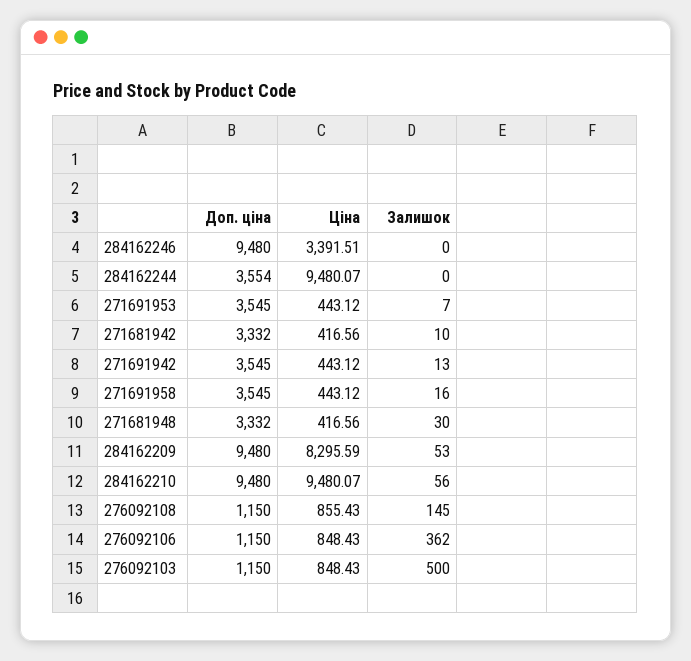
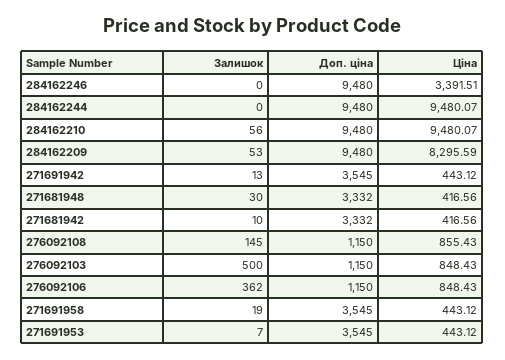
  {
    "Доп. ціна": {
      "284162246": 9480,
-     "284162244": 3554,
+     "284162244": 9480,
      "271691953": 3545,
      "271681942": 3332,
      "271691942": 3545,
      "271691958": 3545,
      "271681948": 3332,
      "284162209": 9480,
      "284162210": 9480,
      "276092108": 1150,
      "276092106": 1150,
      "276092103": 1150
    },
    "Ціна": {
      "284162246": 3391.51,
      "284162244": 9480.07,
      "271691953": 443.12,
      "271681942": 416.56,
      "271691942": 443.12,
      "271691958": 443.12,
      "271681948": 416.56,
      "284162209": 8295.59,
      "284162210": 9480.07,
      "276092108": 855.43,
      "276092106": 848.43,
      "276092103": 848.43
    },
    "Залишок": {
      "284162246": 0,
      "284162244": 0,
      "271691953": 7,
      "271681942": 10,
      "271691942": 13,
-     "271691958": 16,
+     "271691958": 19,
      "271681948": 30,
      "284162209": 53,
      "284162210": 56,
      "276092108": 145,
      "276092106": 362,
      "276092103": 500
    }
  }

